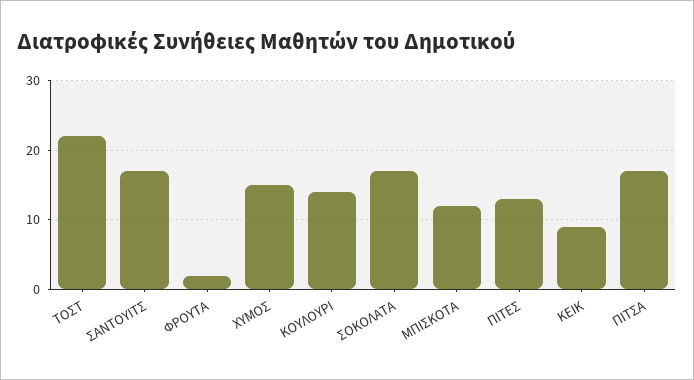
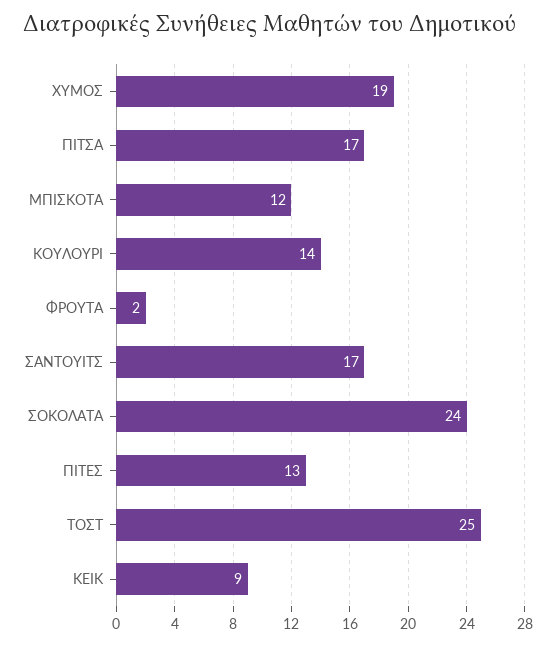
  {
-   "ΤΟΣΤ": 22,
+   "ΤΟΣΤ": 25,
    "ΣΑΝΤΟΥΙΤΣ": 17,
    "ΦΡΟΥΤΑ": 2,
-   "ΧΥΜΟΣ": 15,
+   "ΧΥΜΟΣ": 19,
    "ΚΟΥΛΟΥΡΙ": 14,
-   "ΣΟΚΟΛΑΤΑ": 17,
+   "ΣΟΚΟΛΑΤΑ": 24,
    "ΜΠΙΣΚΟΤΑ": 12,
    "ΠΙΤΕΣ": 13,
    "ΚΕΙΚ": 9,
    "ΠΙΤΣΑ": 17
  }

